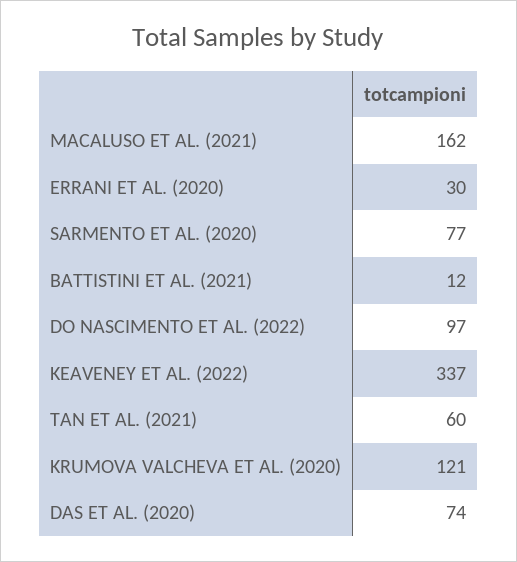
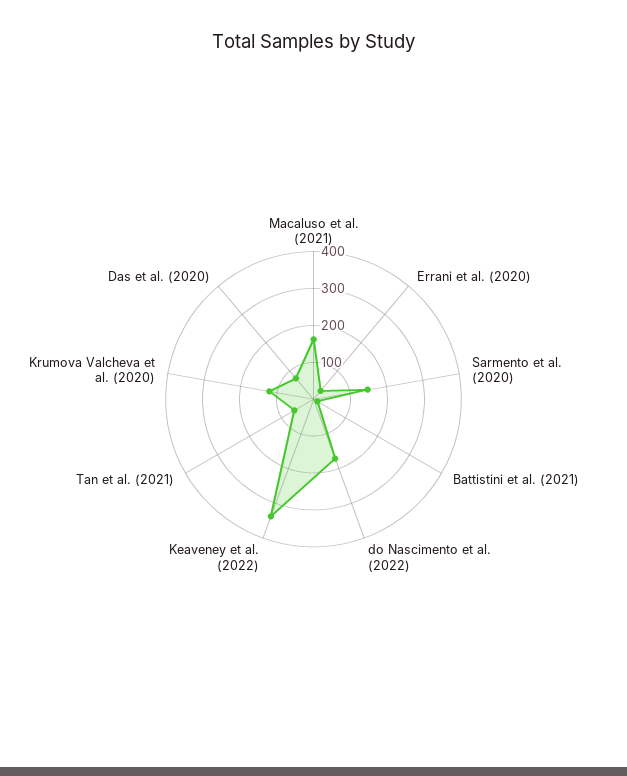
  {
    "MACALUSO ET AL. (2021)": 162,
    "ERRANI ET AL. (2020)": 30,
-   "SARMENTO ET AL. (2020)": 77,
+   "SARMENTO ET AL. (2020)": 150,
    "BATTISTINI ET AL. (2021)": 12,
-   "DO NASCIMENTO ET AL. (2022)": 97,
+   "DO NASCIMENTO ET AL. (2022)": 175,
    "KEAVENEY ET AL. (2022)": 337,
    "TAN ET AL. (2021)": 60,
    "KRUMOVA VALCHEVA ET AL. (2020)": 121,
    "DAS ET AL. (2020)": 74
  }

